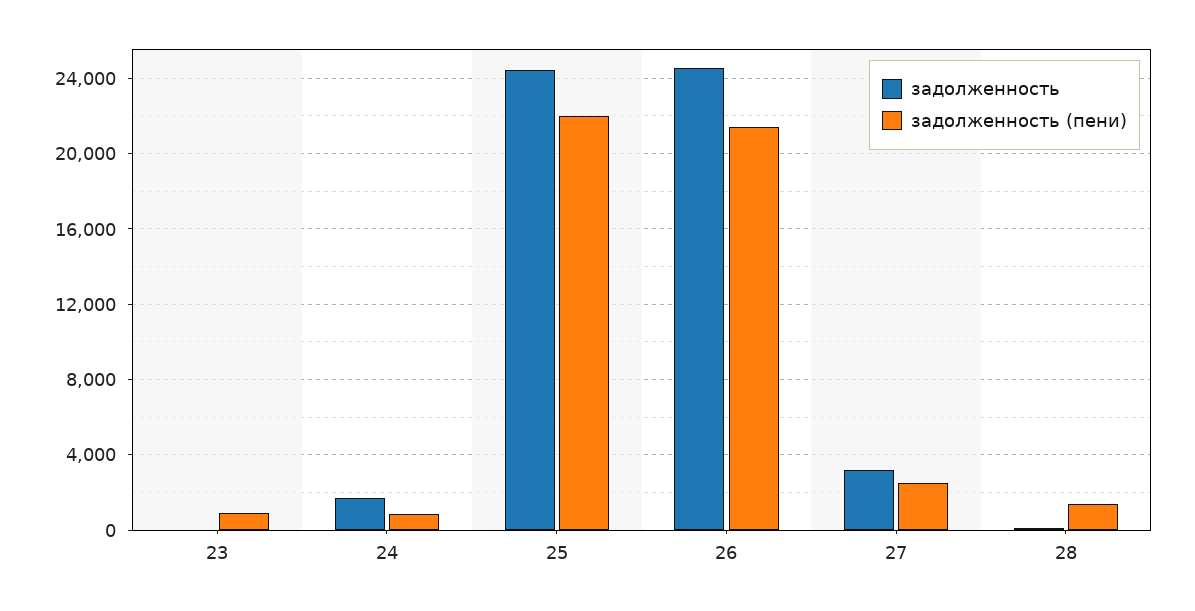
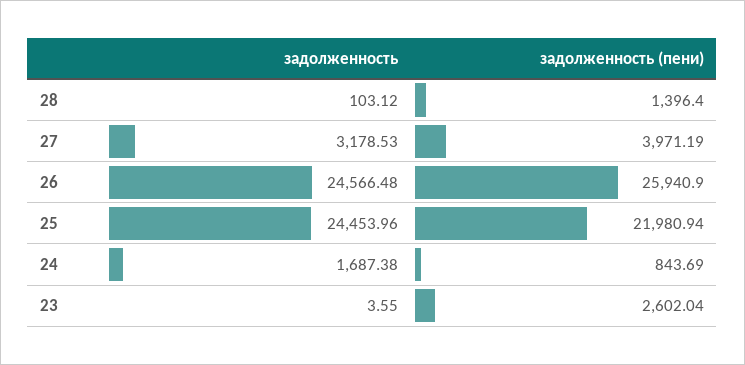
  {
    "задолженность": {
      "23": 3.55,
      "24": 1687.38,
      "25": 24453.96,
      "26": 24566.48,
      "27": 3178.53,
      "28": 103.12
    },
    "задолженность (пени)": {
-     "23": 1000,
+     "23": 2602.04,
      "24": 843.69,
      "25": 21980.94,
-     "26": 21500,
+     "26": 25940.9,
-     "27": 2500,
+     "27": 3971.19,
      "28": 1396.4
    }
  }

